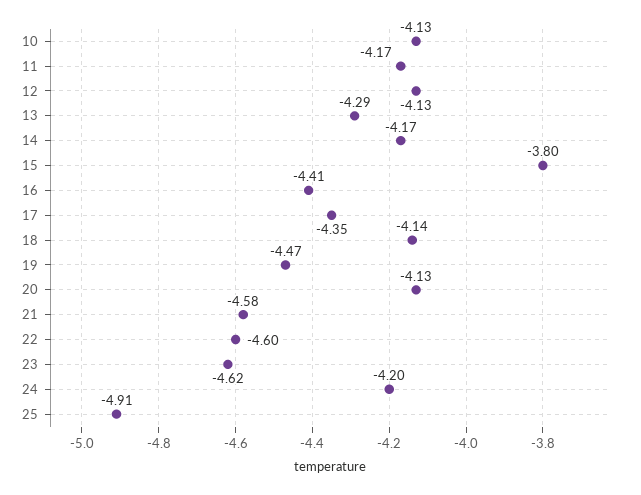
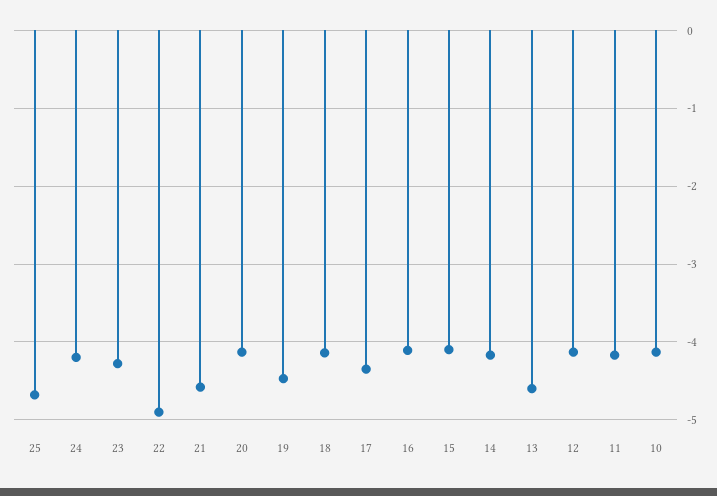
  {
    "10": -4.13,
    "11": -4.17,
    "12": -4.13,
-   "13": -4.29,
+   "13": -4.6,
    "14": -4.17,
-   "15": -3.8,
+   "15": -4.1,
-   "16": -4.41,
+   "16": -4.1,
    "17": -4.35,
    "18": -4.14,
    "19": -4.47,
    "20": -4.13,
    "21": -4.58,
-   "22": -4.6,
+   "22": -4.9,
-   "23": -4.62,
+   "23": -4.3,
    "24": -4.2,
-   "25": -4.91
+   "25": -4.7
  }

